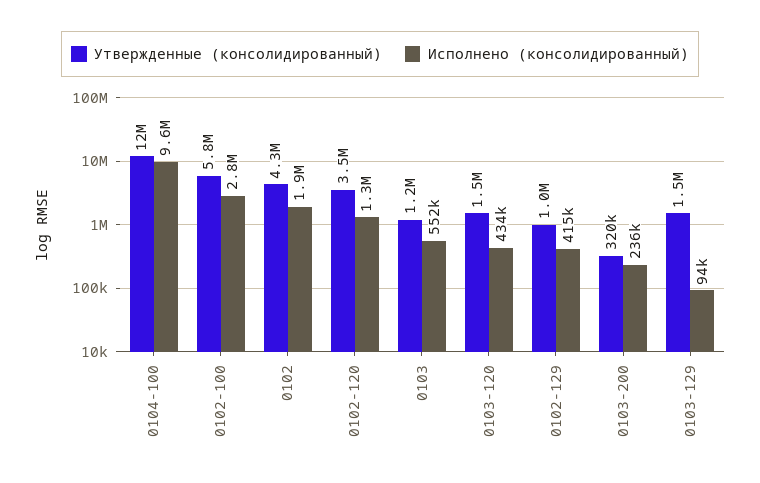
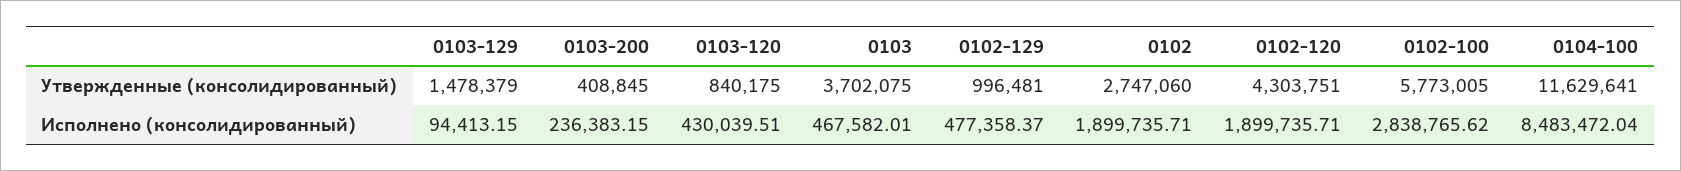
  {
    "Утвержденные (консолидированный)": {
      "0104-100": 11629641,
      "0102-100": 5773005,
-     "0102": 4300000,
+     "0102": 2747060,
-     "0102-120": 3500000,
+     "0102-120": 4303751,
-     "0103": 1200000,
+     "0103": 3702075,
-     "0103-120": 1500000,
+     "0103-120": 840175,
      "0102-129": 996481,
-     "0103-200": 320000,
+     "0103-200": 408845,
      "0103-129": 1478379
    },
    "Исполнено (консолидированный)": {
-     "0104-100": 9600000,
+     "0104-100": 8483472.04,
      "0102-100": 2838765.62,
      "0102": 1899735.71,
-     "0102-120": 1300000,
+     "0102-120": 1899735.71,
-     "0103": 552000,
+     "0103": 467582.01,
-     "0103-120": 434000,
+     "0103-120": 430039.51,
-     "0102-129": 415000,
+     "0102-129": 477358.37,
      "0103-200": 236383.15,
      "0103-129": 94413.15
    }
  }

